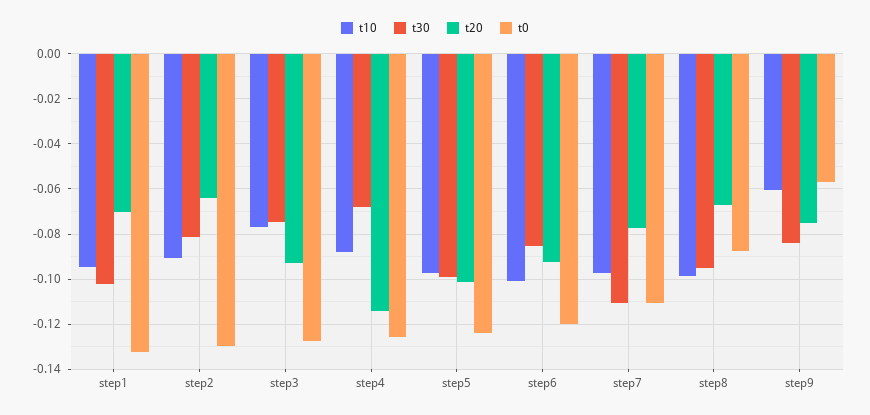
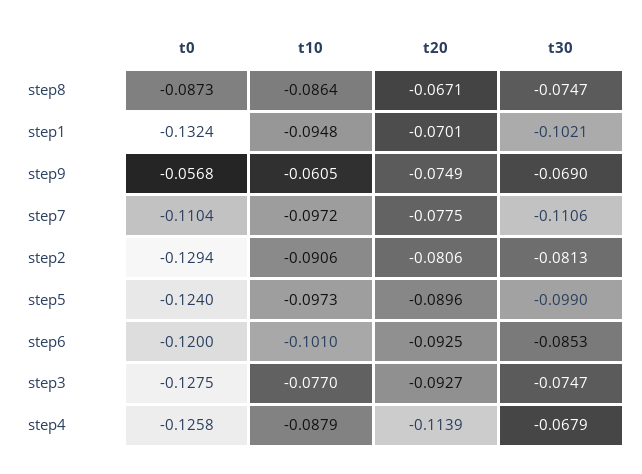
  {
    "t10": {
      "step1": -0.0948,
      "step2": -0.0906,
      "step3": -0.077,
      "step4": -0.0879,
      "step5": -0.0973,
      "step6": -0.101,
      "step7": -0.0972,
-     "step8": -0.1,
+     "step8": -0.0864,
      "step9": -0.0605
    },
    "t30": {
      "step1": -0.1021,
      "step2": -0.0813,
      "step3": -0.0747,
      "step4": -0.0679,
      "step5": -0.099,
      "step6": -0.0853,
      "step7": -0.1106,
-     "step8": -0.095,
+     "step8": -0.0747,
-     "step9": -0.085
+     "step9": -0.069
    },
    "t20": {
      "step1": -0.0701,
-     "step2": -0.065,
+     "step2": -0.0806,
      "step3": -0.0927,
      "step4": -0.1139,
-     "step5": -0.1,
+     "step5": -0.0896,
      "step6": -0.0925,
      "step7": -0.0775,
      "step8": -0.0671,
      "step9": -0.0749
    },
    "t0": {
      "step1": -0.1324,
      "step2": -0.1294,
      "step3": -0.1275,
      "step4": -0.1258,
      "step5": -0.124,
      "step6": -0.12,
      "step7": -0.1104,
      "step8": -0.0873,
      "step9": -0.0568
    }
  }

